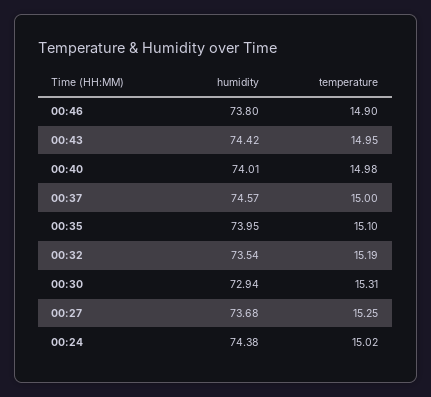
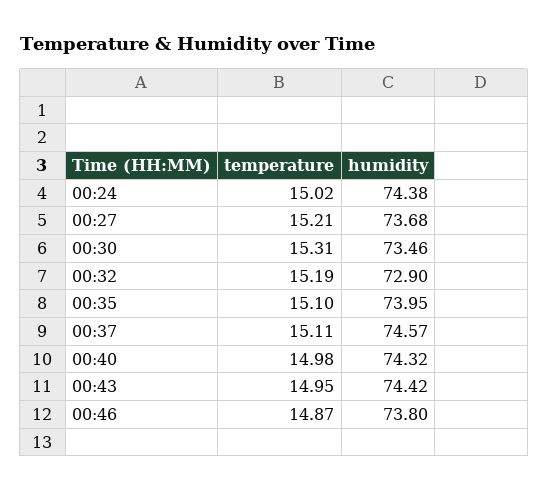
  {
    "humidity": {
      "00:46": 73.8,
      "00:43": 74.42,
-     "00:40": 74.01,
+     "00:40": 74.32,
      "00:37": 74.57,
      "00:35": 73.95,
-     "00:32": 73.54,
+     "00:32": 72.9,
-     "00:30": 72.94,
+     "00:30": 73.46,
      "00:27": 73.68,
      "00:24": 74.38
    },
    "temperature": {
-     "00:46": 14.9,
+     "00:46": 14.87,
      "00:43": 14.95,
      "00:40": 14.98,
-     "00:37": 15,
+     "00:37": 15.11,
      "00:35": 15.1,
      "00:32": 15.19,
      "00:30": 15.31,
-     "00:27": 15.25,
+     "00:27": 15.21,
      "00:24": 15.02
    }
  }

